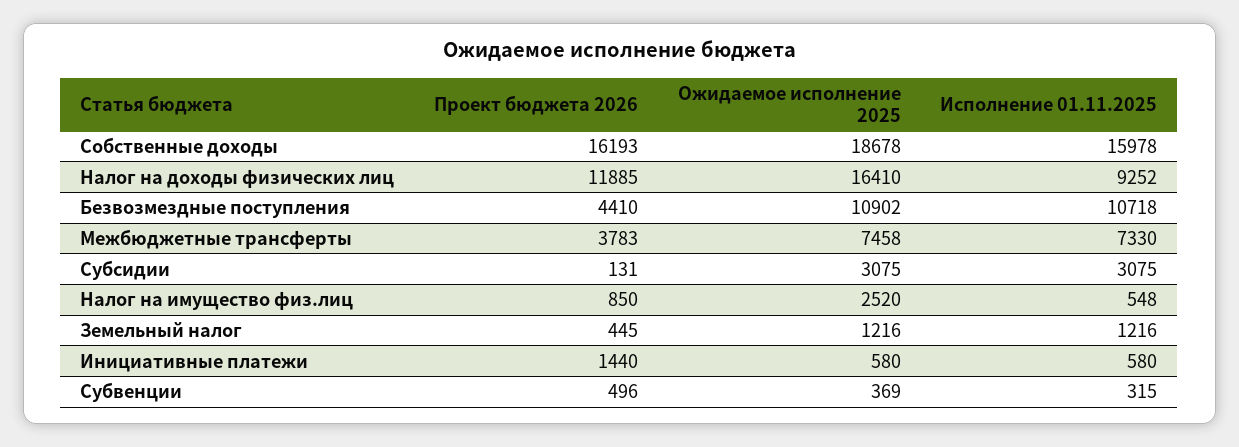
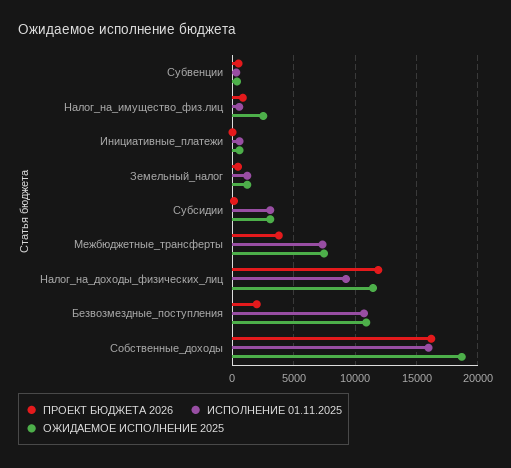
  {
    "Проект бюджета 2026": {
      "Собственные доходы": 16193,
      "Налог на доходы физических лиц": 11885,
-     "Безвозмездные поступления": 4410,
+     "Безвозмездные поступления": 2000,
      "Межбюджетные трансферты": 3783,
      "Субсидии": 131,
      "Налог на имущество физ.лиц": 850,
      "Земельный налог": 445,
-     "Инициативные платежи": 1440,
+     "Инициативные платежи": 0,
      "Субвенции": 496
    },
    "Ожидаемое исполнение 2025": {
      "Собственные доходы": 18678,
-     "Налог на доходы физических лиц": 16410,
+     "Налог на доходы физических лиц": 11500,
      "Безвозмездные поступления": 10902,
      "Межбюджетные трансферты": 7458,
      "Субсидии": 3075,
      "Налог на имущество физ.лиц": 2520,
      "Земельный налог": 1216,
      "Инициативные платежи": 580,
      "Субвенции": 369
    },
    "Исполнение 01.11.2025": {
      "Собственные доходы": 15978,
      "Налог на доходы физических лиц": 9252,
      "Безвозмездные поступления": 10718,
      "Межбюджетные трансферты": 7330,
      "Субсидии": 3075,
      "Налог на имущество физ.лиц": 548,
      "Земельный налог": 1216,
      "Инициативные платежи": 580,
      "Субвенции": 315
    }
  }

